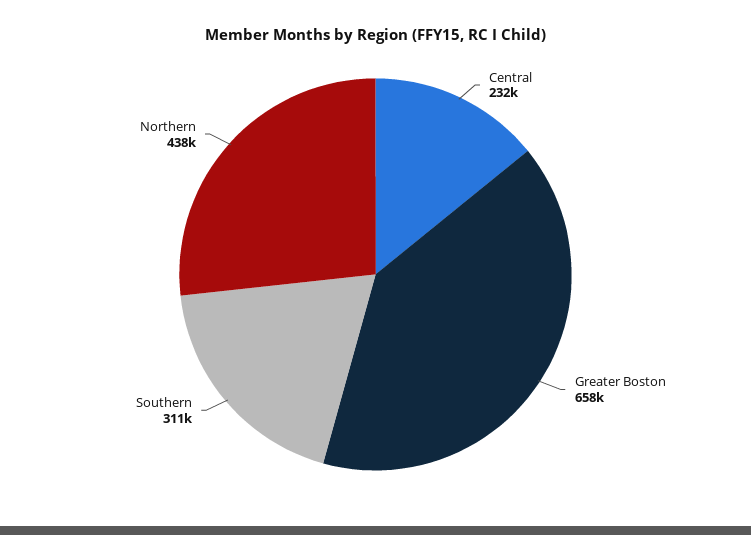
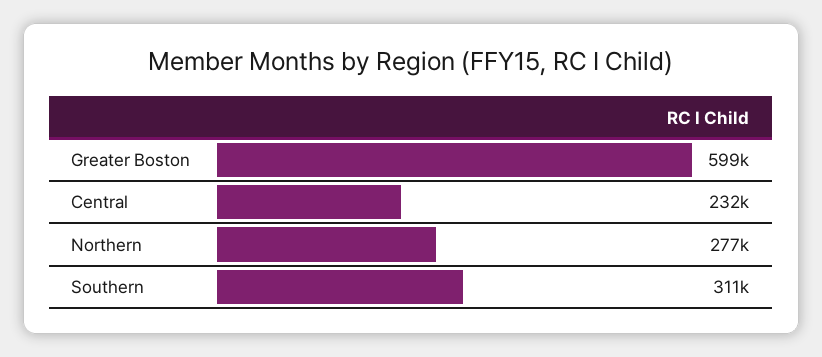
  {
    "Central": 232000,
-   "Greater Boston": 658000,
+   "Greater Boston": 599000,
    "Southern": 311000,
-   "Northern": 438000
+   "Northern": 277000
  }

